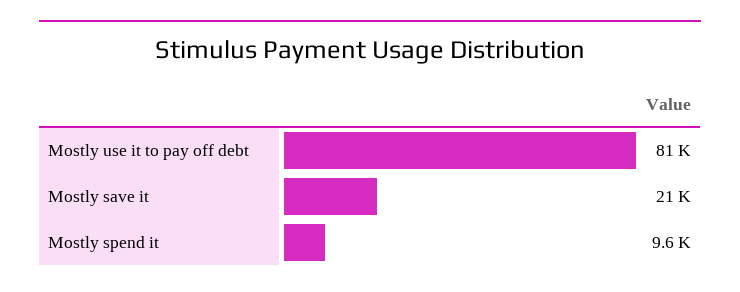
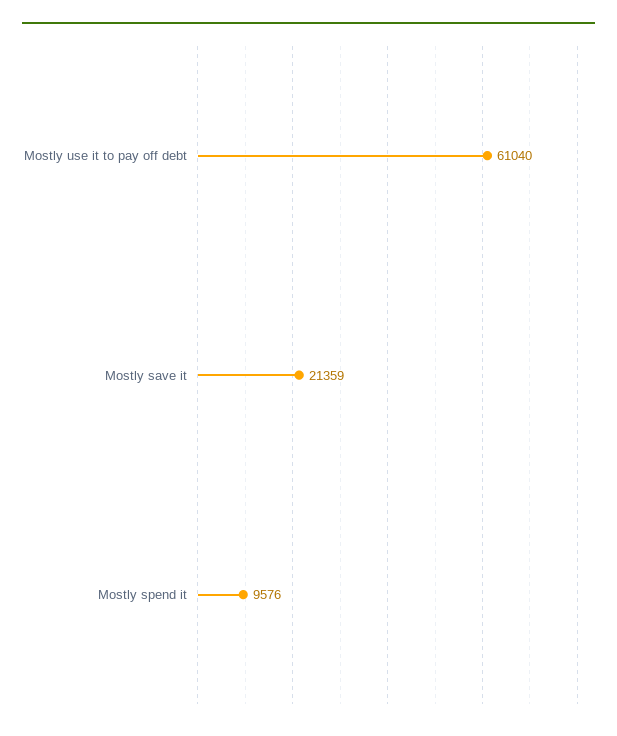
  {
-   "Mostly use it to pay off debt": 81000,
+   "Mostly use it to pay off debt": 61040,
    "Mostly save it": 21359,
    "Mostly spend it": 9576
  }

